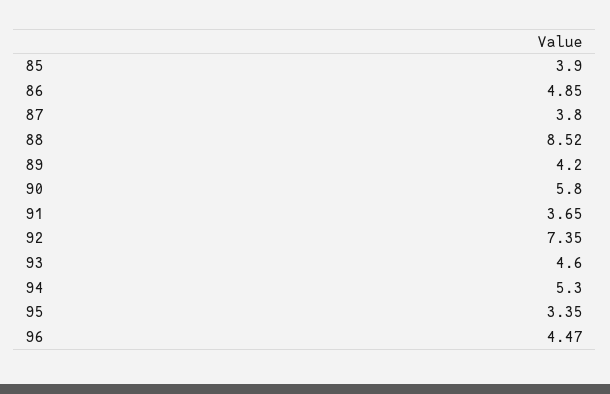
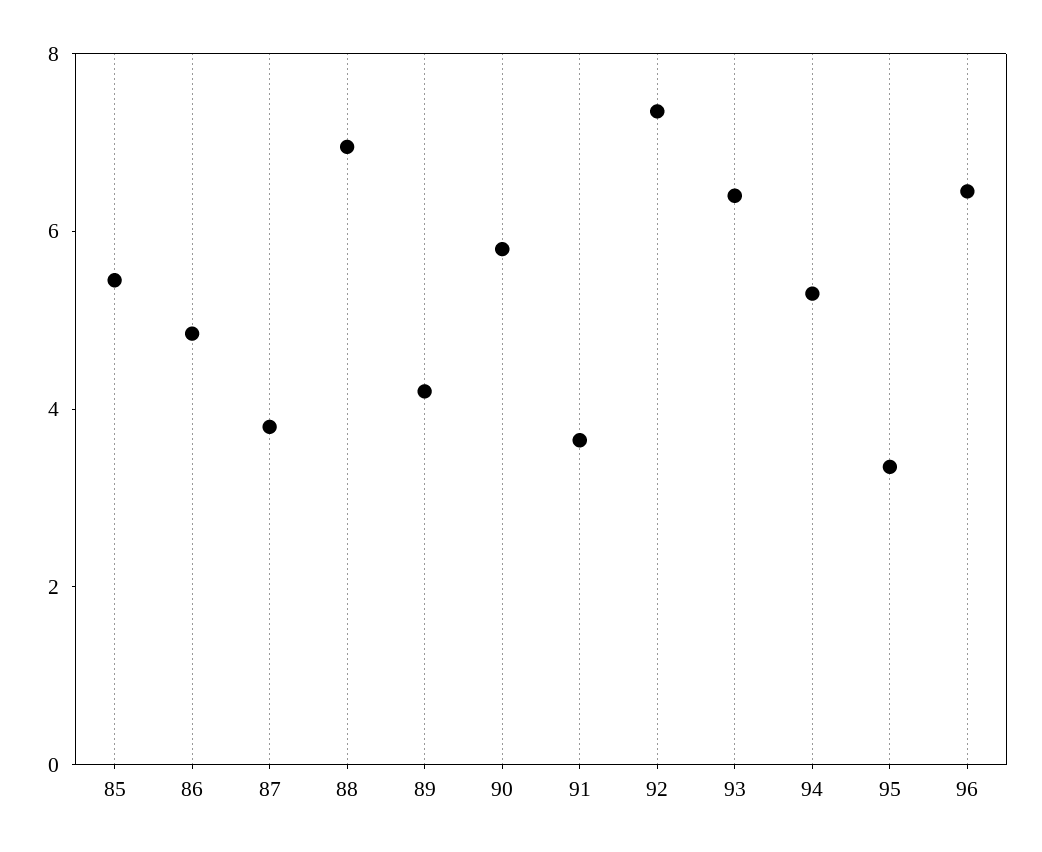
  {
-   "85": 3.9,
+   "85": 5.5,
    "86": 4.85,
    "87": 3.8,
-   "88": 8.52,
+   "88": 7,
    "89": 4.2,
    "90": 5.8,
    "91": 3.65,
    "92": 7.35,
-   "93": 4.6,
+   "93": 6.5,
    "94": 5.3,
    "95": 3.35,
-   "96": 4.47
+   "96": 6.5
  }

